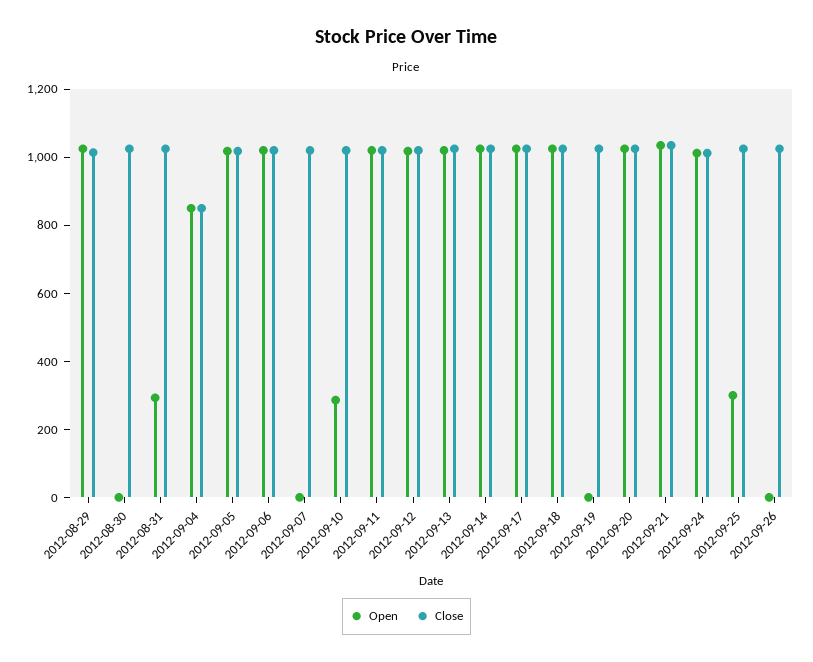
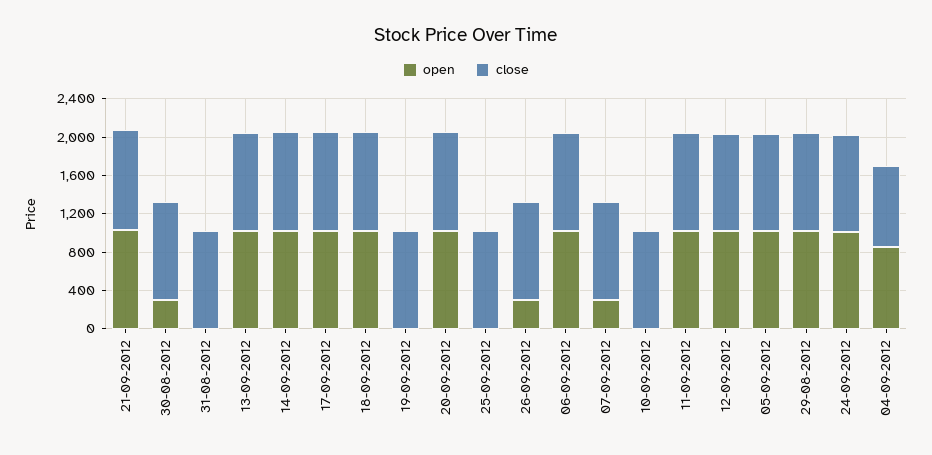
  {
    "Open": {
      "2012-08-29": 1050,
-     "2012-08-30": 0,
+     "2012-08-30": 300,
-     "2012-08-31": 300,
+     "2012-08-31": 0,
      "2012-09-04": 850,
      "2012-09-05": 1000,
      "2012-09-06": 1000,
-     "2012-09-07": 0,
+     "2012-09-07": 300,
-     "2012-09-10": 300,
+     "2012-09-10": 0,
      "2012-09-11": 1000,
      "2012-09-12": 1000,
      "2012-09-13": 1000,
      "2012-09-14": 1050,
      "2012-09-17": 1050,
      "2012-09-18": 1050,
      "2012-09-19": 0,
      "2012-09-20": 1050,
      "2012-09-21": 1050,
      "2012-09-24": 1000,
-     "2012-09-25": 300,
+     "2012-09-25": 0,
-     "2012-09-26": 0
+     "2012-09-26": 300
    },
    "Close": {
      "2012-08-29": 1000,
      "2012-08-30": 1050,
      "2012-08-31": 1050,
      "2012-09-04": 850,
      "2012-09-05": 1000,
      "2012-09-06": 1000,
      "2012-09-07": 1000,
      "2012-09-10": 1000,
      "2012-09-11": 1000,
      "2012-09-12": 1000,
      "2012-09-13": 1050,
      "2012-09-14": 1050,
      "2012-09-17": 1050,
      "2012-09-18": 1050,
      "2012-09-19": 1050,
      "2012-09-20": 1050,
      "2012-09-21": 1050,
      "2012-09-24": 1000,
      "2012-09-25": 1050,
      "2012-09-26": 1050
    }
  }

